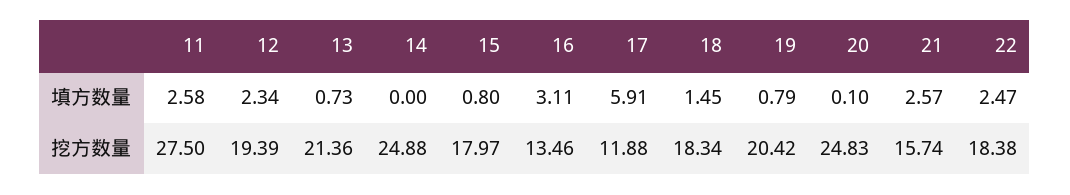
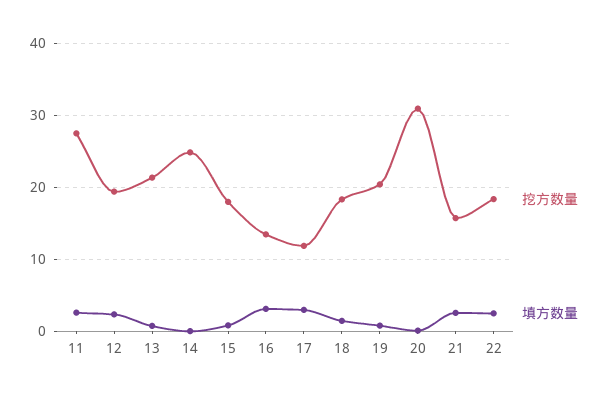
  {
    "填方数量": {
      "11": 2.58,
      "12": 2.34,
      "13": 0.73,
      "14": 0,
      "15": 0.8,
      "16": 3.11,
-     "17": 5.91,
+     "17": 3,
      "18": 1.45,
      "19": 0.79,
      "20": 0.1,
      "21": 2.57,
      "22": 2.47
    },
    "挖方数量": {
      "11": 27.5,
      "12": 19.39,
      "13": 21.36,
      "14": 24.88,
      "15": 17.97,
      "16": 13.46,
      "17": 11.88,
      "18": 18.34,
      "19": 20.42,
-     "20": 24.83,
+     "20": 31,
      "21": 15.74,
      "22": 18.38
    }
  }

